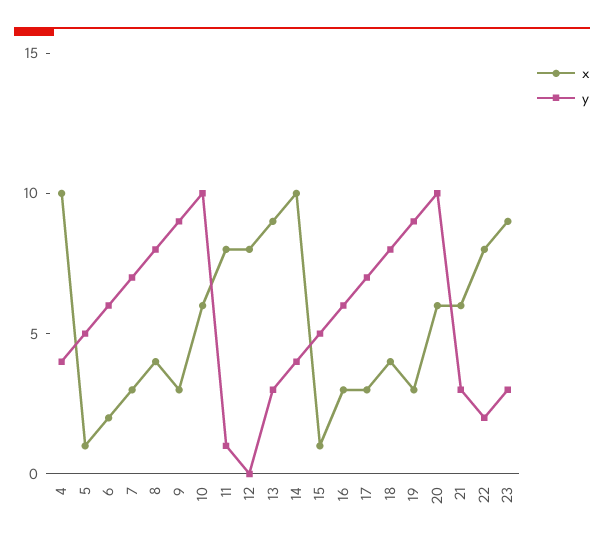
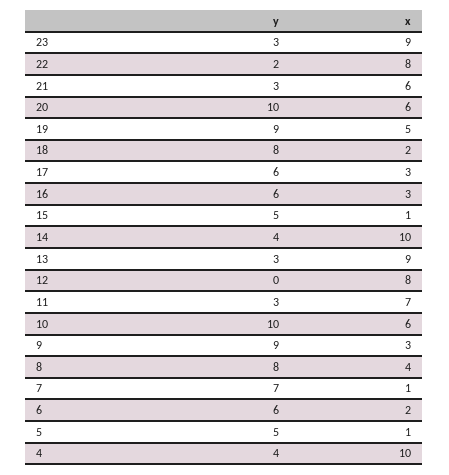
  {
    "x": {
      "4": 10,
      "5": 1,
      "6": 2,
-     "7": 3,
+     "7": 1,
      "8": 4,
      "9": 3,
      "10": 6,
-     "11": 8,
+     "11": 7,
      "12": 8,
      "13": 9,
      "14": 10,
      "15": 1,
      "16": 3,
      "17": 3,
-     "18": 4,
+     "18": 2,
-     "19": 3,
+     "19": 5,
      "20": 6,
      "21": 6,
      "22": 8,
      "23": 9
    },
    "y": {
      "4": 4,
      "5": 5,
      "6": 6,
      "7": 7,
      "8": 8,
      "9": 9,
      "10": 10,
-     "11": 1,
+     "11": 3,
      "12": 0,
      "13": 3,
      "14": 4,
      "15": 5,
      "16": 6,
-     "17": 7,
+     "17": 6,
      "18": 8,
      "19": 9,
      "20": 10,
      "21": 3,
      "22": 2,
      "23": 3
    }
  }

